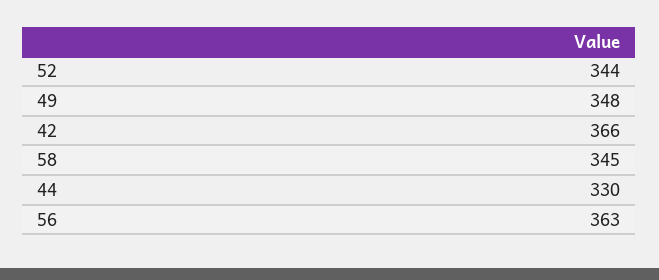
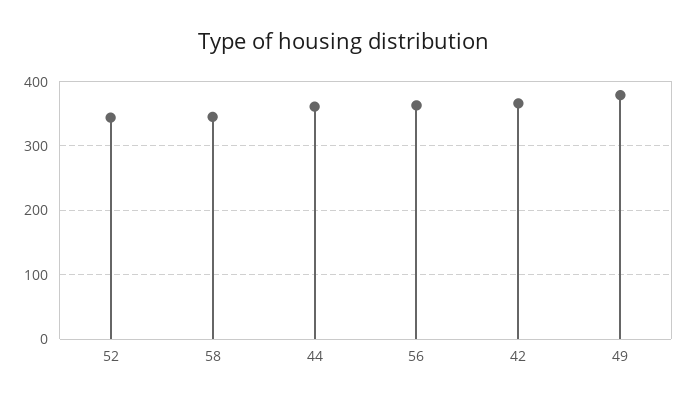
  {
    "52": 344,
-   "49": 348,
+   "49": 380,
    "42": 366,
    "58": 345,
-   "44": 330,
+   "44": 360,
    "56": 363
  }

